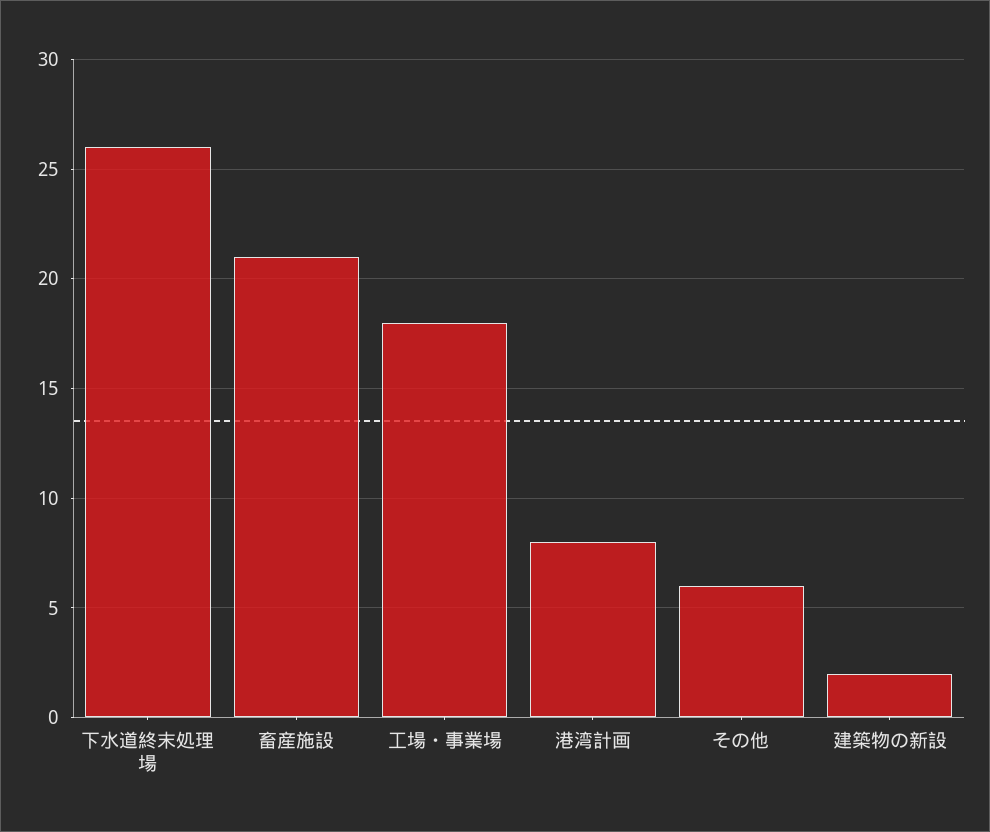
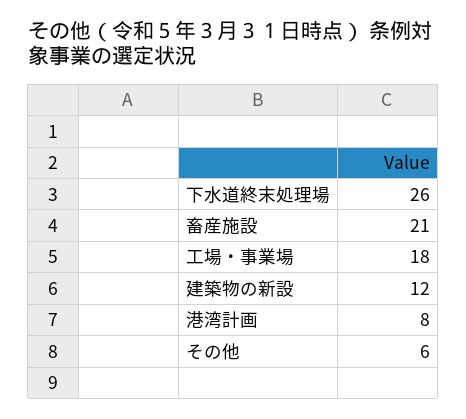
  {
    "下水道終末処理場": 26,
    "畜産施設": 21,
    "工場・事業場": 18,
    "港湾計画": 8,
    "その他": 6,
-   "建築物の新設": 2
+   "建築物の新設": 12
  }

